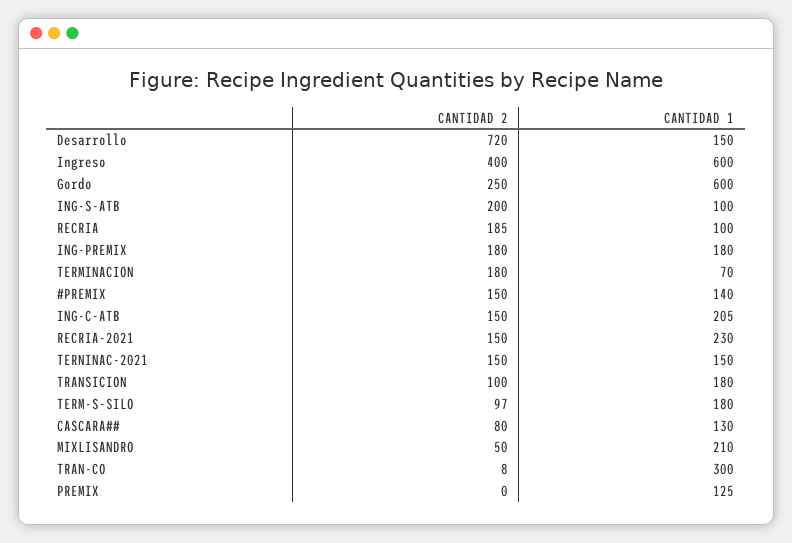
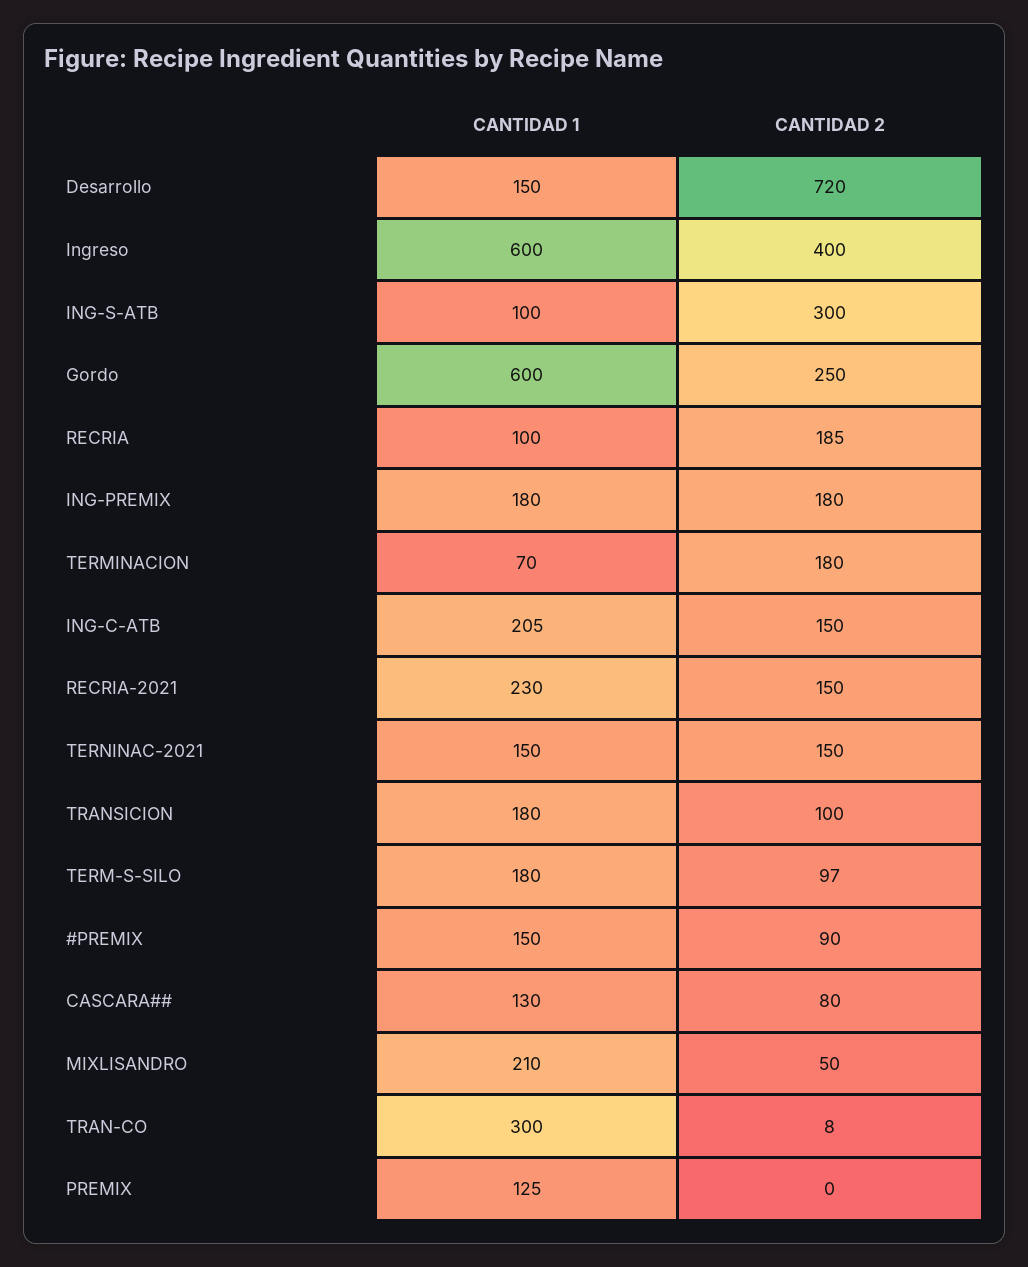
  {
    "CANTIDAD 2": {
      "Desarrollo": 720,
      "Ingreso": 400,
      "Gordo": 250,
-     "ING-S-ATB": 200,
+     "ING-S-ATB": 300,
      "RECRIA": 185,
      "ING-PREMIX": 180,
      "TERMINACION": 180,
-     "#PREMIX": 150,
+     "#PREMIX": 90,
      "ING-C-ATB": 150,
      "RECRIA-2021": 150,
      "TERNINAC-2021": 150,
      "TRANSICION": 100,
      "TERM-S-SILO": 97,
      "CASCARA##": 80,
      "MIXLISANDRO": 50,
      "TRAN-CO": 8,
      "PREMIX": 0
    },
    "CANTIDAD 1": {
      "Desarrollo": 150,
      "Ingreso": 600,
      "Gordo": 600,
      "ING-S-ATB": 100,
      "RECRIA": 100,
      "ING-PREMIX": 180,
      "TERMINACION": 70,
-     "#PREMIX": 140,
+     "#PREMIX": 150,
      "ING-C-ATB": 205,
      "RECRIA-2021": 230,
      "TERNINAC-2021": 150,
      "TRANSICION": 180,
      "TERM-S-SILO": 180,
      "CASCARA##": 130,
      "MIXLISANDRO": 210,
      "TRAN-CO": 300,
      "PREMIX": 125
    }
  }

